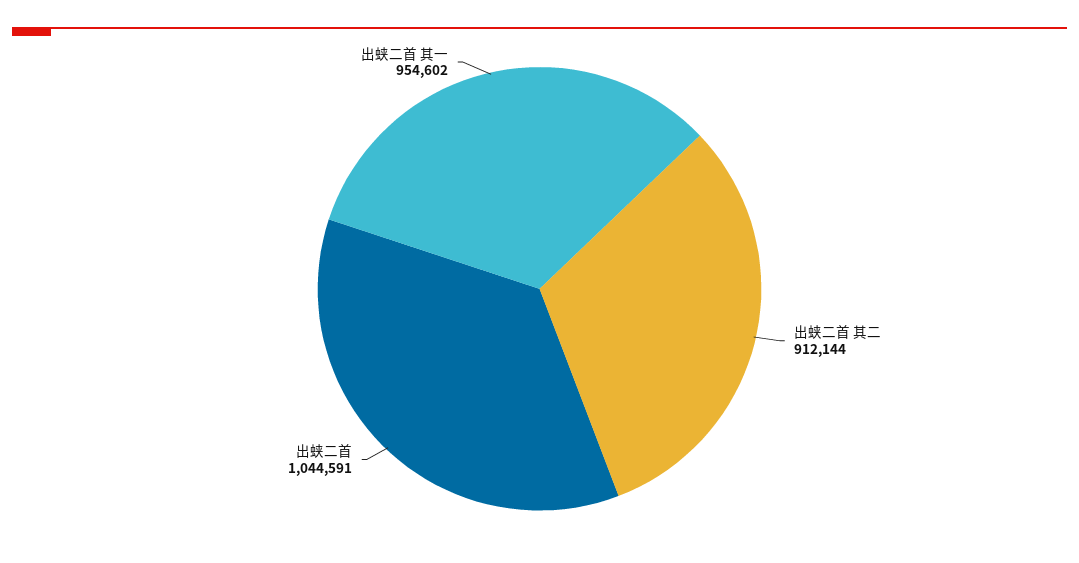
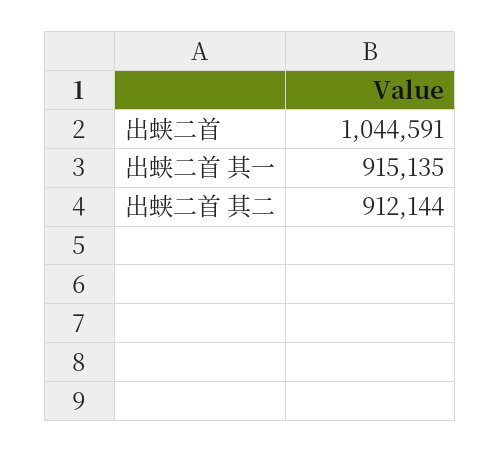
  {
    "出蛱二首 其二": 912144,
    "出蛱二首": 1044591,
-   "出蛱二首 其一": 954602
+   "出蛱二首 其一": 915135
  }

